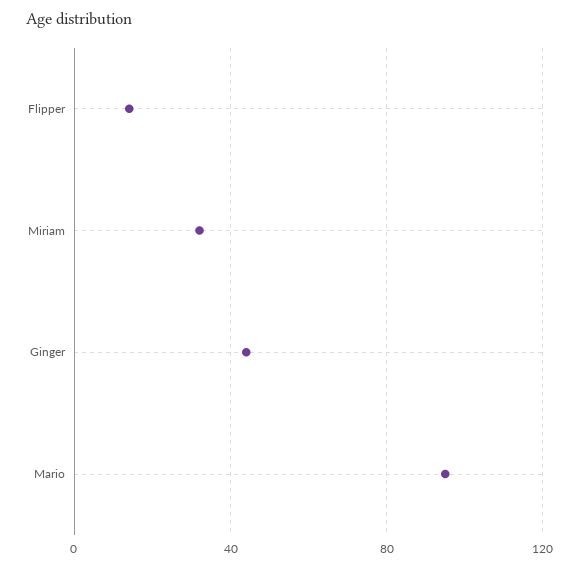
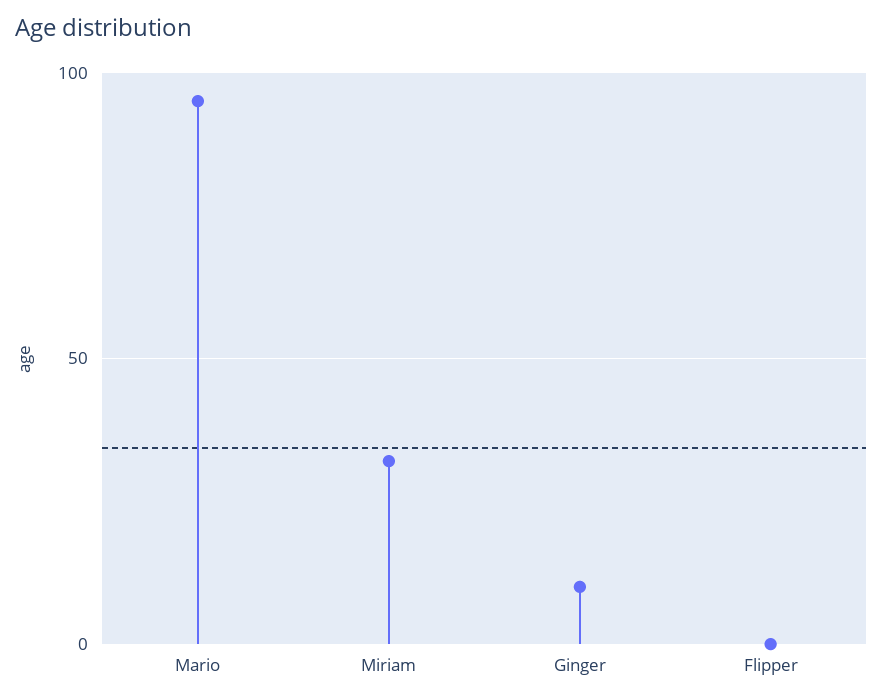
  {
-   "Flipper": 15,
+   "Flipper": 0,
    "Miriam": 30,
-   "Ginger": 45,
+   "Ginger": 10,
    "Mario": 95
  }

